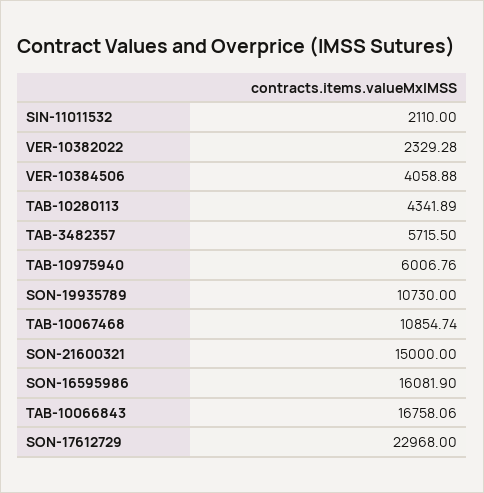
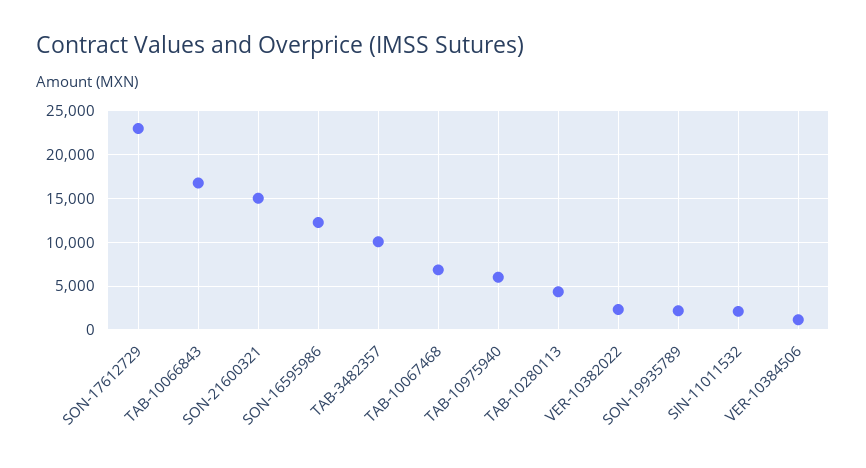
  {
    "SIN-11011532": 2110,
    "VER-10382022": 2329.28,
-   "VER-10384506": 4058.88,
+   "VER-10384506": 1000,
    "TAB-10280113": 4341.89,
-   "TAB-3482357": 5715.5,
+   "TAB-3482357": 10000,
    "TAB-10975940": 6006.76,
-   "SON-19935789": 10730,
+   "SON-19935789": 2000,
-   "TAB-10067468": 10854.74,
+   "TAB-10067468": 7000,
    "SON-21600321": 15000,
-   "SON-16595986": 16081.9,
+   "SON-16595986": 12000,
    "TAB-10066843": 16758.06,
    "SON-17612729": 22968
  }

